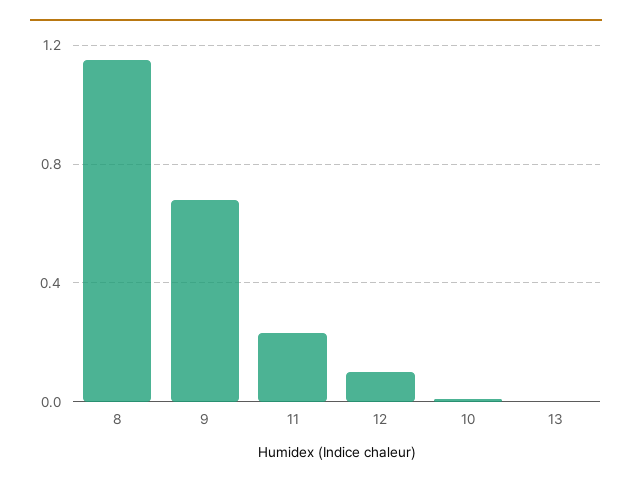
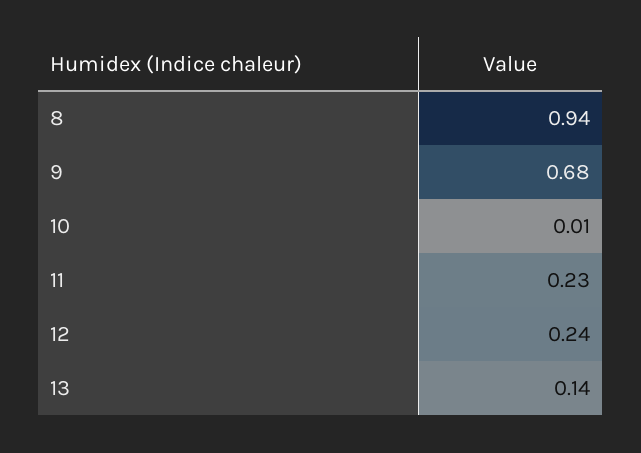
  {
-   "8": 1.15,
+   "8": 0.94,
    "9": 0.68,
    "11": 0.23,
-   "12": 0.1,
+   "12": 0.24,
    "10": 0.01,
-   "13": 0
+   "13": 0.14
  }

